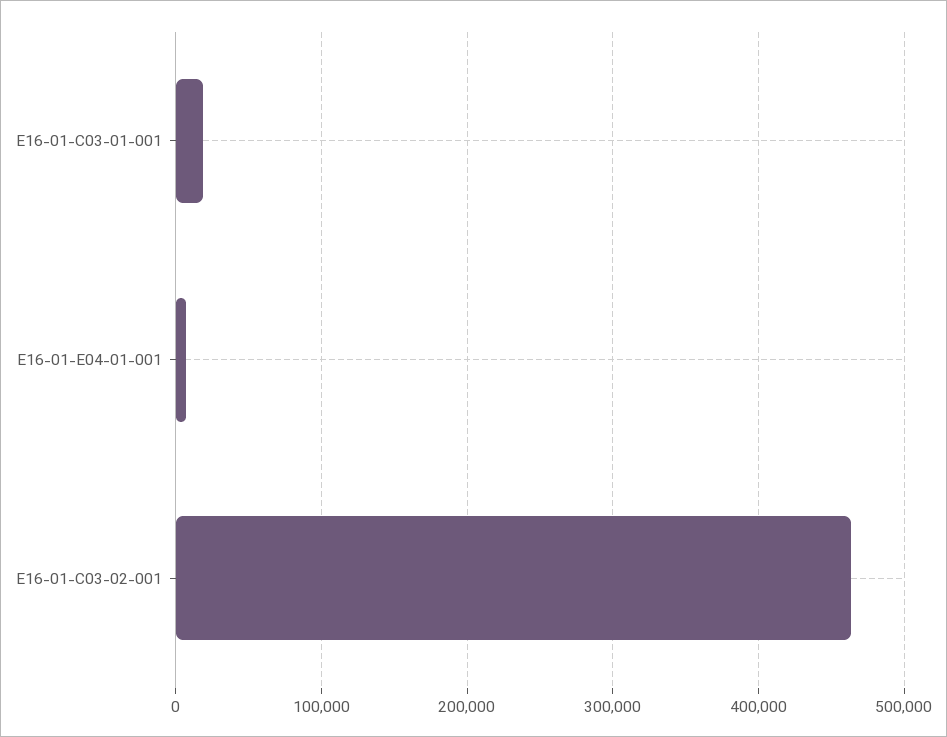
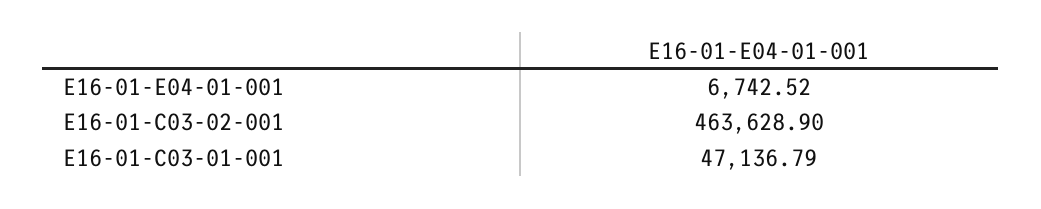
  {
-   "E16-01-C03-01-001": 20000,
+   "E16-01-C03-01-001": 47136.79,
    "E16-01-E04-01-001": 6742.52,
    "E16-01-C03-02-001": 463628.9
  }

